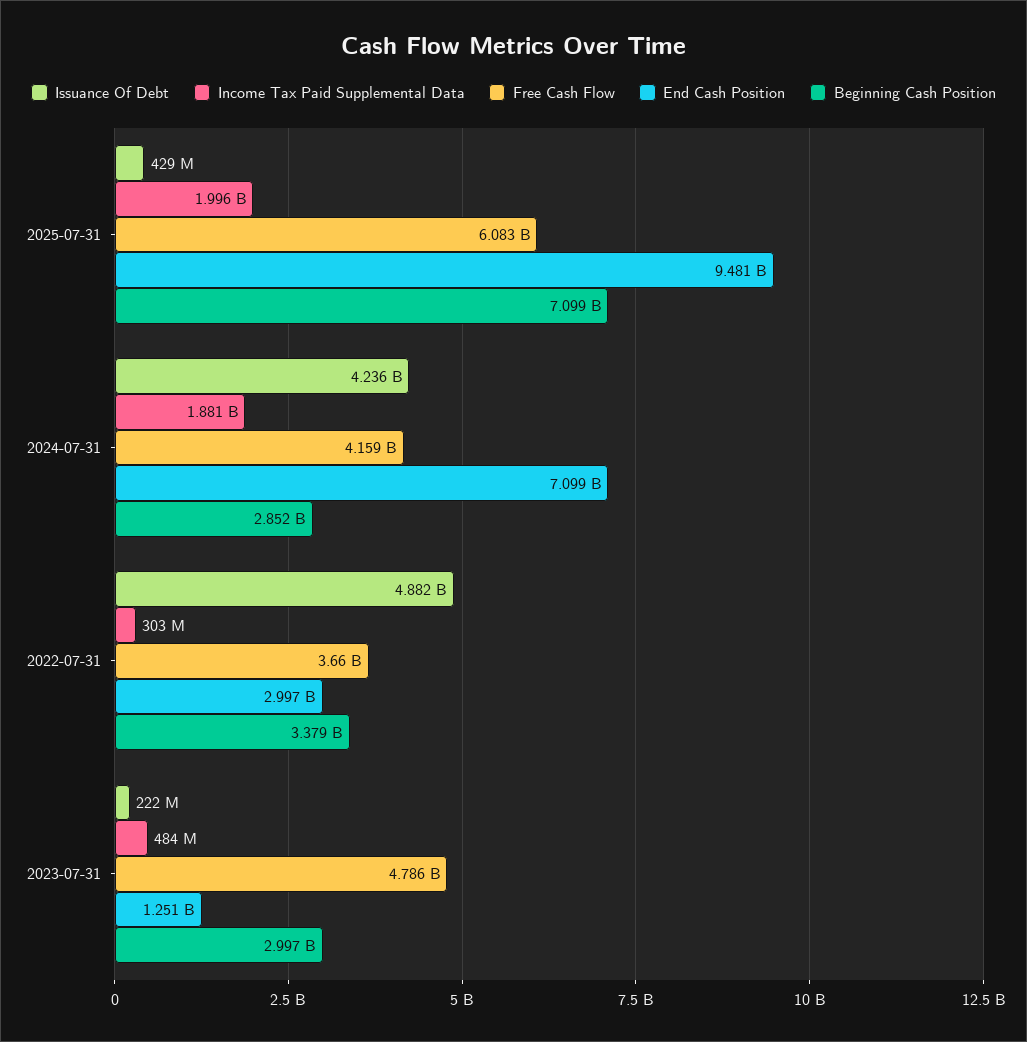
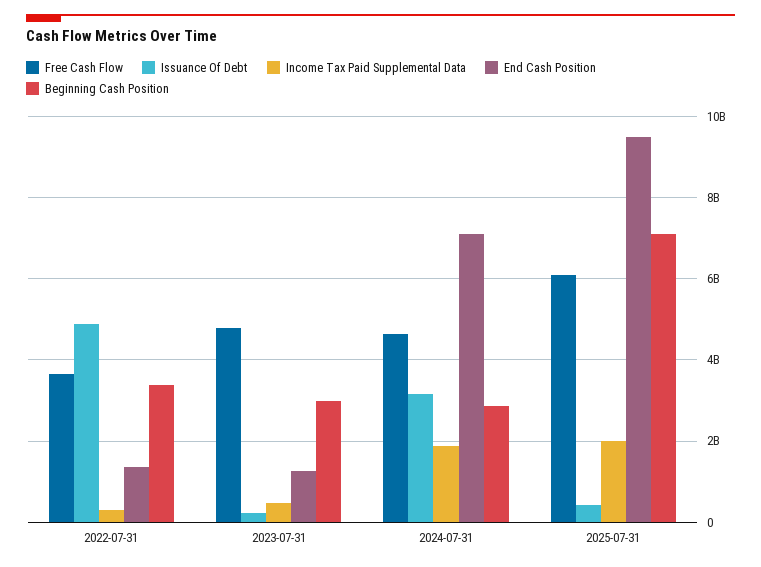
  {
    "Issuance Of Debt": {
      "2025-07-31": 429000000,
-     "2024-07-31": 4236000000,
+     "2024-07-31": 3200000000,
      "2022-07-31": 4882000000,
      "2023-07-31": 222000000
    },
    "Income Tax Paid Supplemental Data": {
      "2025-07-31": 1996000000,
      "2024-07-31": 1881000000,
      "2022-07-31": 303000000,
      "2023-07-31": 484000000
    },
    "Free Cash Flow": {
      "2025-07-31": 6083000000,
-     "2024-07-31": 4159000000,
+     "2024-07-31": 4600000000,
      "2022-07-31": 3660000000,
      "2023-07-31": 4786000000
    },
    "End Cash Position": {
      "2025-07-31": 9481000000,
      "2024-07-31": 7099000000,
-     "2022-07-31": 2997000000,
+     "2022-07-31": 1400000000,
      "2023-07-31": 1251000000
    },
    "Beginning Cash Position": {
      "2025-07-31": 7099000000,
      "2024-07-31": 2852000000,
      "2022-07-31": 3379000000,
      "2023-07-31": 2997000000
    }
  }

